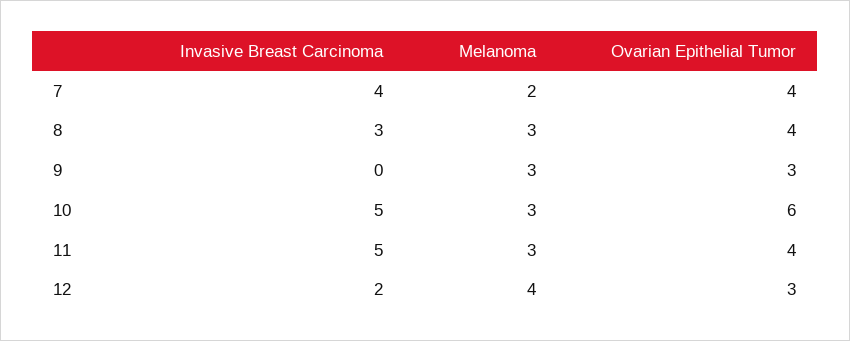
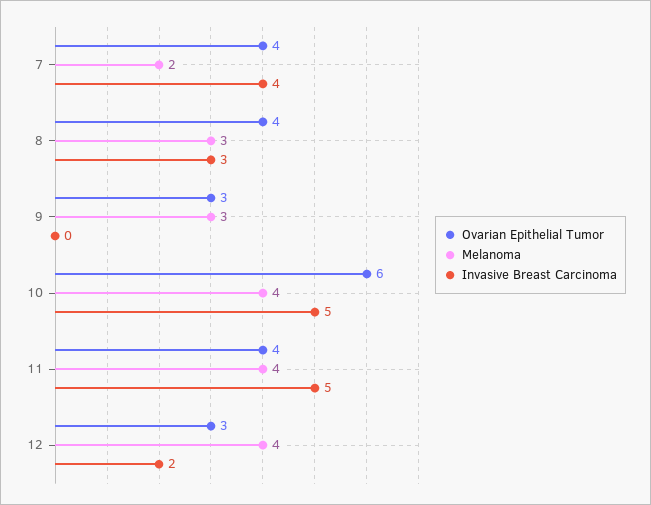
  {
    "Invasive Breast Carcinoma": {
      "7": 4,
      "8": 3,
      "9": 0,
      "10": 5,
      "11": 5,
      "12": 2
    },
    "Melanoma": {
      "7": 2,
      "8": 3,
      "9": 3,
-     "10": 3,
+     "10": 4,
-     "11": 3,
+     "11": 4,
      "12": 4
    },
    "Ovarian Epithelial Tumor": {
      "7": 4,
      "8": 4,
      "9": 3,
      "10": 6,
      "11": 4,
      "12": 3
    }
  }

